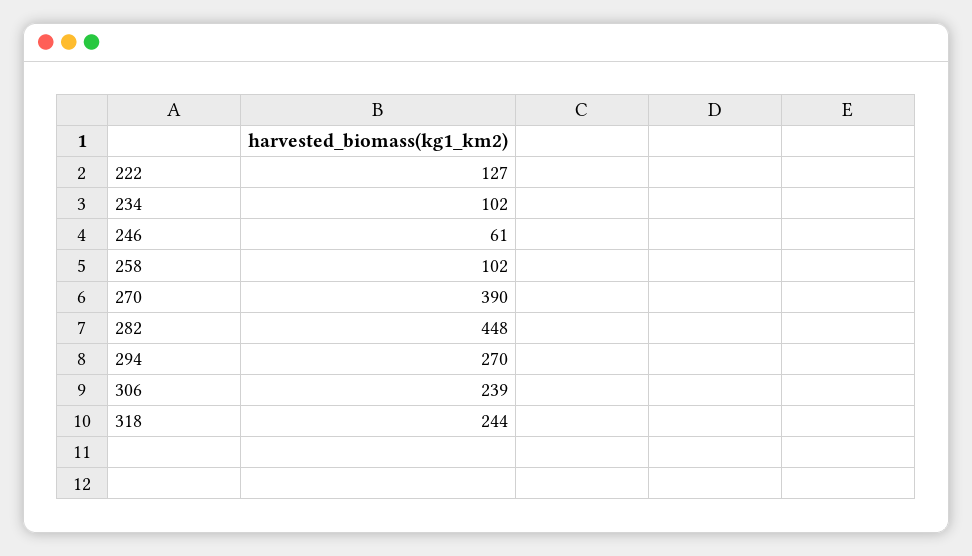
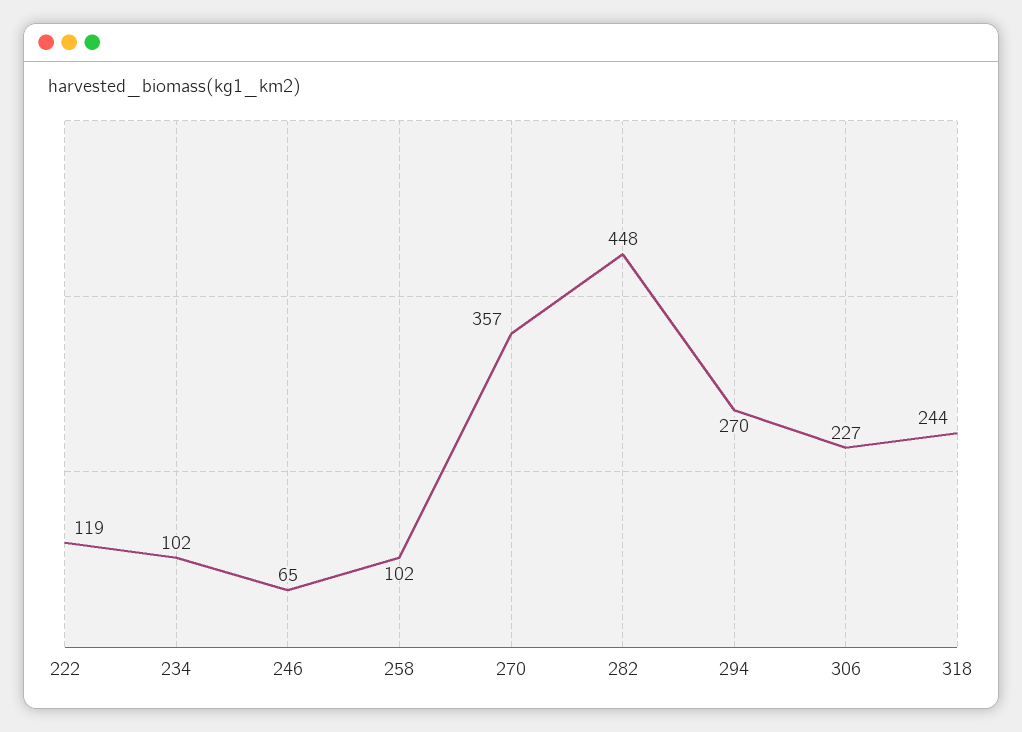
  {
-   "222": 127,
+   "222": 119,
    "234": 102,
-   "246": 61,
+   "246": 65,
    "258": 102,
-   "270": 390,
+   "270": 357,
    "282": 448,
    "294": 270,
-   "306": 239,
+   "306": 227,
    "318": 244
  }

